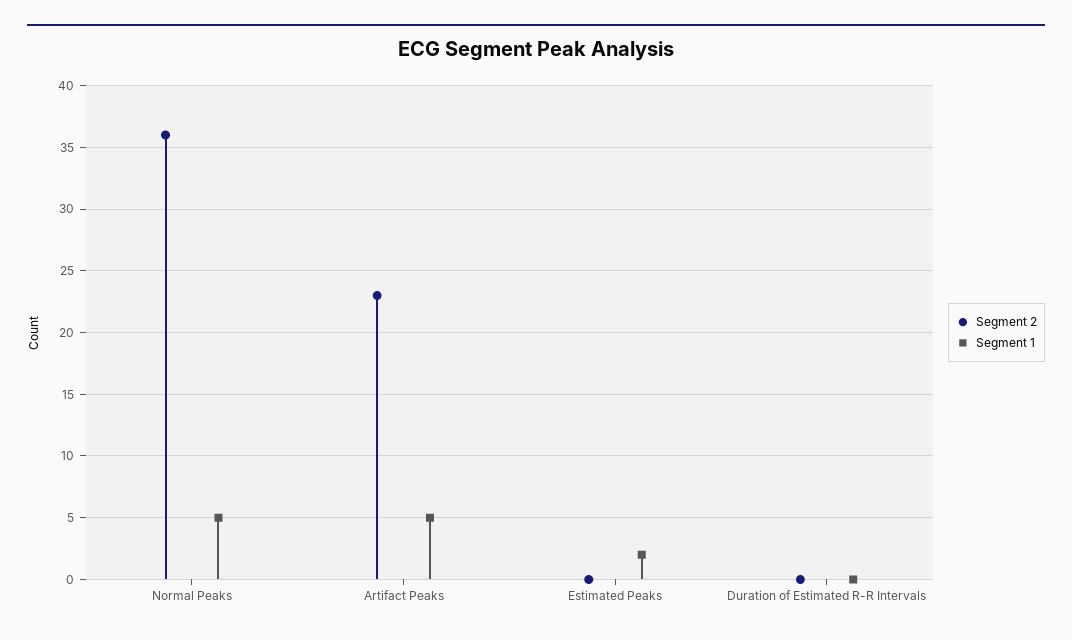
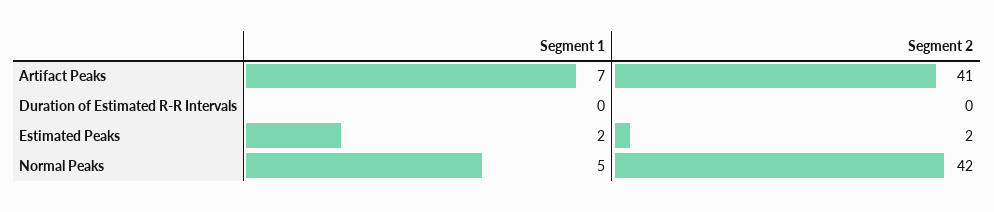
  {
    "Segment 2": {
-     "Normal Peaks": 36,
+     "Normal Peaks": 42,
-     "Artifact Peaks": 23,
+     "Artifact Peaks": 41,
-     "Estimated Peaks": 0,
+     "Estimated Peaks": 2,
      "Duration of Estimated R-R Intervals": 0
    },
    "Segment 1": {
      "Normal Peaks": 5,
-     "Artifact Peaks": 5,
+     "Artifact Peaks": 7,
      "Estimated Peaks": 2,
      "Duration of Estimated R-R Intervals": 0
    }
  }

